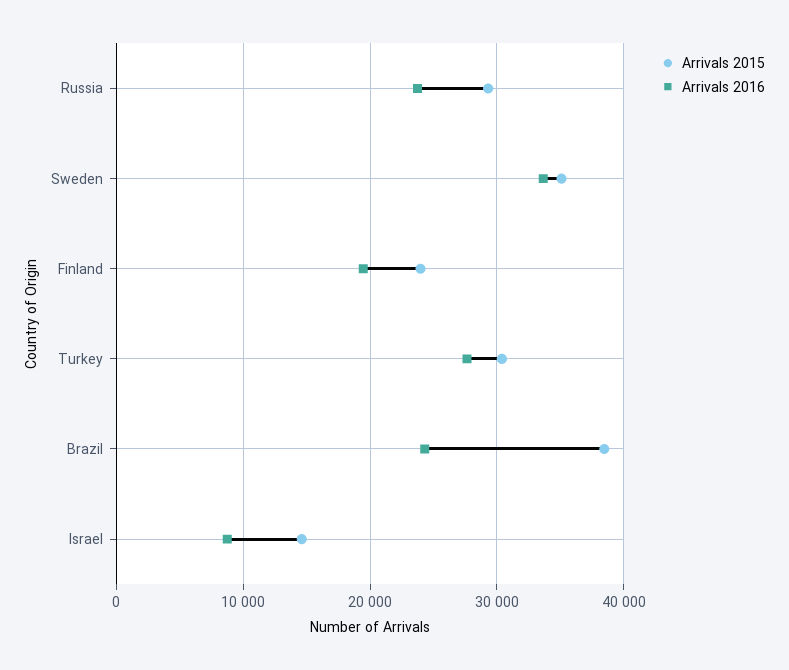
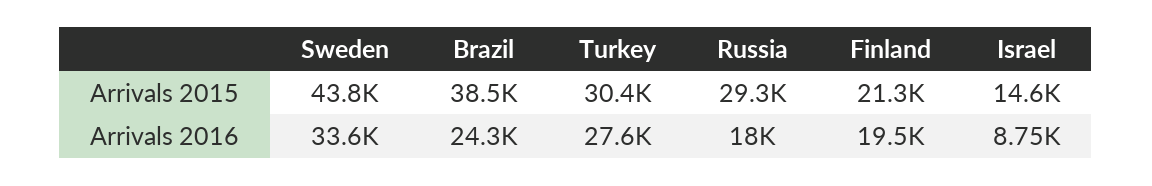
  {
    "Arrivals 2015": {
      "Russia": 29300,
-     "Sweden": 35000,
+     "Sweden": 43800,
-     "Finland": 24000,
+     "Finland": 21300,
      "Turkey": 30400,
      "Brazil": 38500,
      "Israel": 14600
    },
    "Arrivals 2016": {
-     "Russia": 24000,
+     "Russia": 18000,
      "Sweden": 33600,
      "Finland": 19500,
      "Turkey": 27600,
      "Brazil": 24300,
      "Israel": 8750
    }
  }

